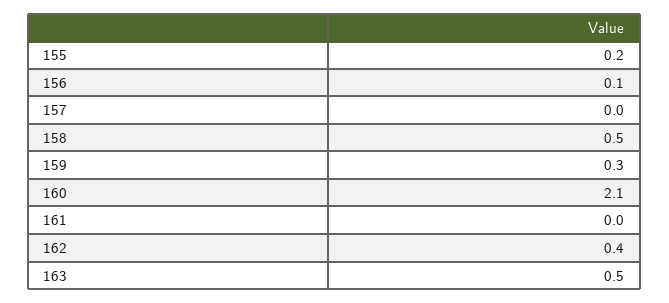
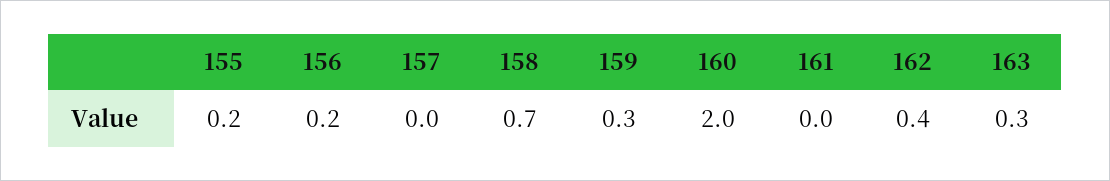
  {
    "155": 0.2,
-   "156": 0.1,
+   "156": 0.2,
    "157": 0,
-   "158": 0.5,
+   "158": 0.7,
    "159": 0.3,
-   "160": 2.1,
+   "160": 2,
    "161": 0,
    "162": 0.4,
-   "163": 0.5
+   "163": 0.3
  }

